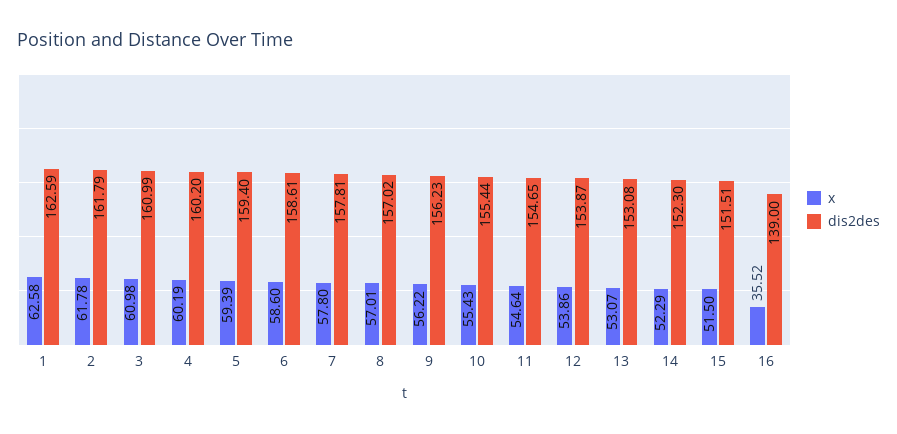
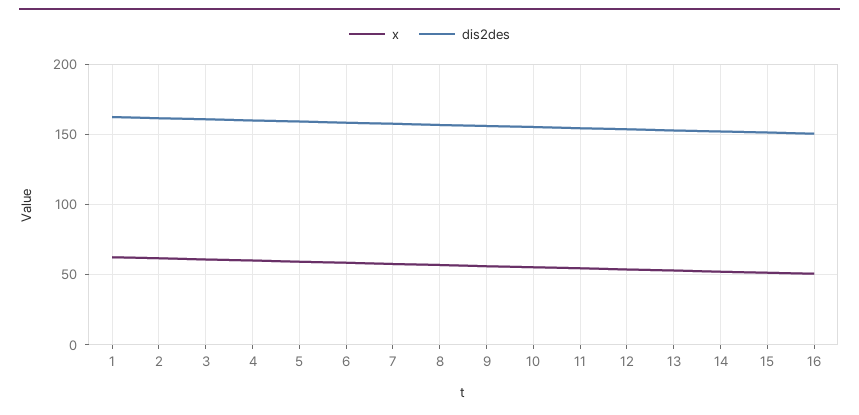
  {
    "x": {
      "1": 62.58,
      "2": 61.78,
      "3": 60.98,
      "4": 60.19,
      "5": 59.39,
      "6": 58.6,
      "7": 57.8,
      "8": 57.01,
      "9": 56.22,
      "10": 55.43,
      "11": 54.64,
      "12": 53.86,
      "13": 53.07,
      "14": 52.29,
      "15": 51.5,
-     "16": 35.52
+     "16": 50
    },
    "dis2des": {
      "1": 162.59,
      "2": 161.79,
      "3": 160.99,
      "4": 160.2,
      "5": 159.4,
      "6": 158.61,
      "7": 157.81,
      "8": 157.02,
      "9": 156.23,
      "10": 155.44,
      "11": 154.65,
      "12": 153.87,
      "13": 153.08,
      "14": 152.3,
      "15": 151.51,
-     "16": 139
+     "16": 150
    }
  }

